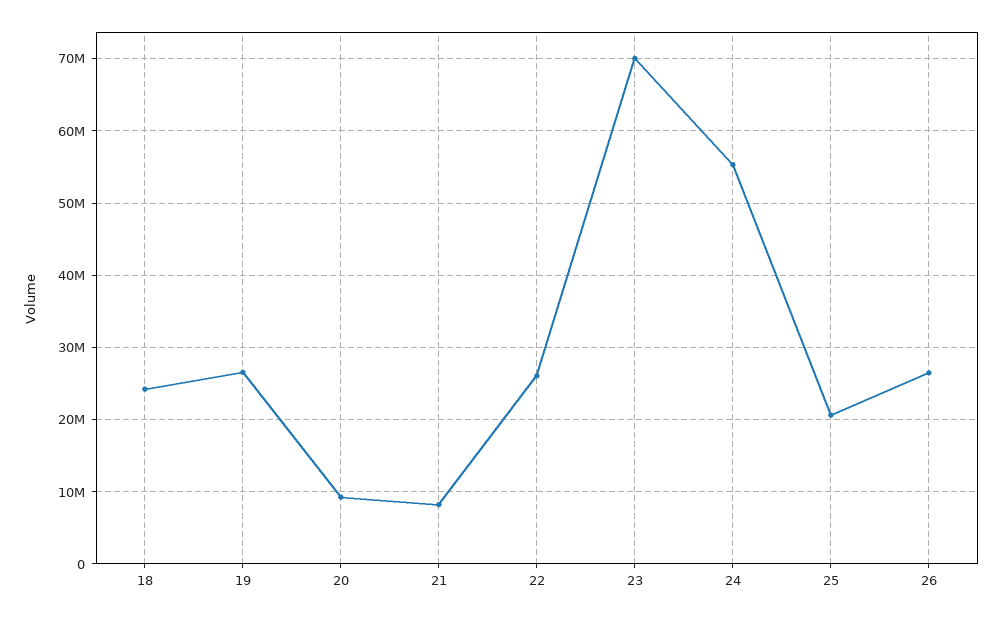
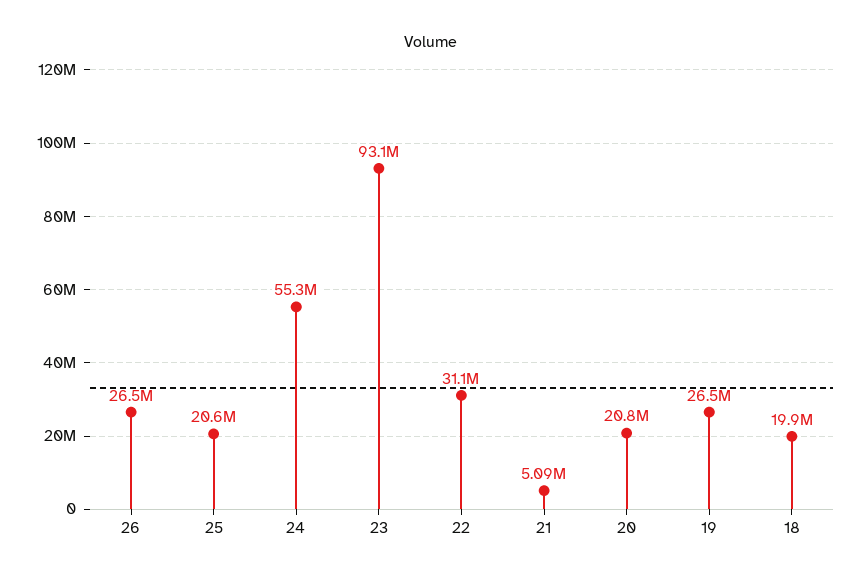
  {
-   "18": 24000000,
+   "18": 19900000,
    "19": 26500000,
-   "20": 9000000,
+   "20": 20800000,
-   "21": 8000000,
+   "21": 5090000,
-   "22": 26000000,
+   "22": 31100000,
-   "23": 70000000,
+   "23": 93100000,
    "24": 55300000,
    "25": 20600000,
    "26": 26500000
  }

